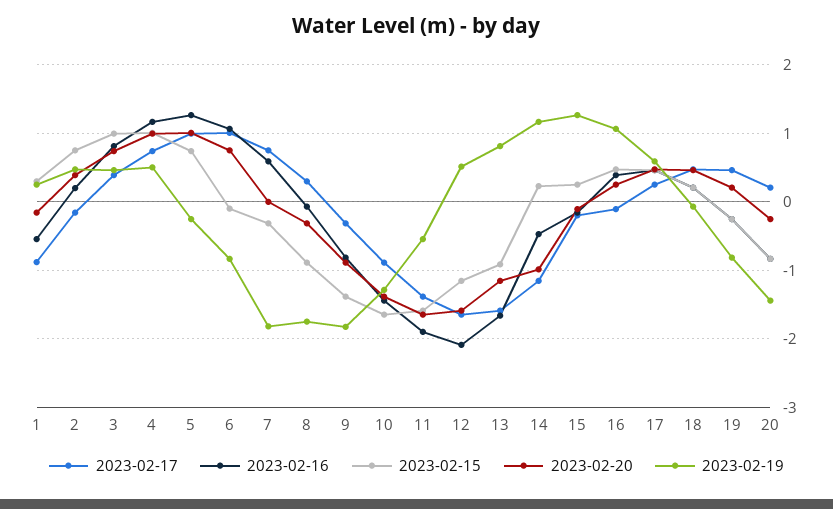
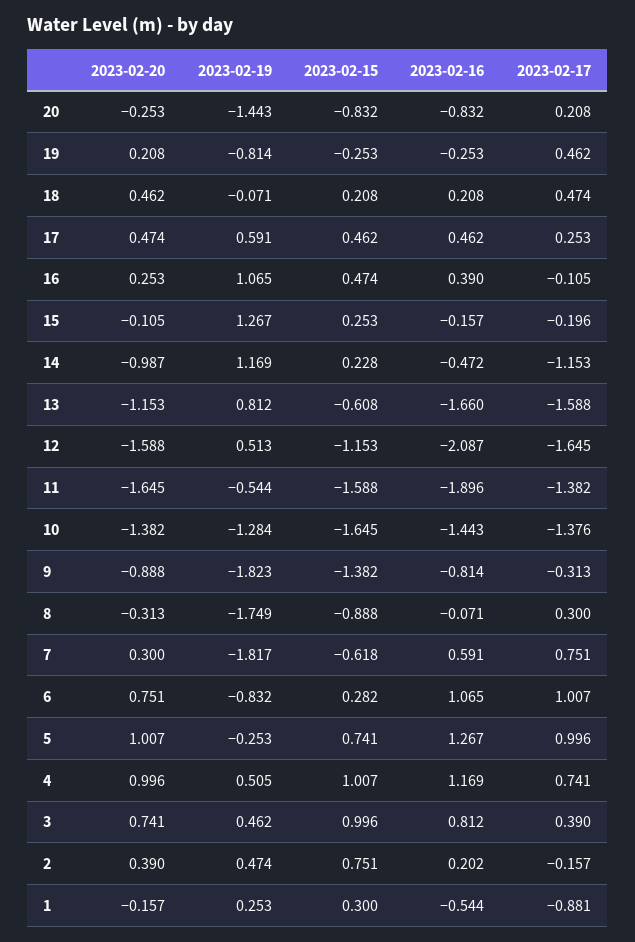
  {
    "2023-02-17": {
      "1": -0.881,
      "2": -0.157,
      "3": 0.39,
      "4": 0.741,
      "5": 0.996,
      "6": 1.007,
      "7": 0.751,
      "8": 0.3,
      "9": -0.313,
-     "10": -0.9,
+     "10": -1.376,
      "11": -1.382,
      "12": -1.645,
      "13": -1.588,
      "14": -1.153,
      "15": -0.196,
      "16": -0.105,
      "17": 0.253,
      "18": 0.474,
      "19": 0.462,
      "20": 0.208
    },
    "2023-02-16": {
      "1": -0.544,
      "2": 0.202,
      "3": 0.812,
      "4": 1.169,
      "5": 1.267,
      "6": 1.065,
      "7": 0.591,
      "8": -0.071,
      "9": -0.814,
      "10": -1.443,
      "11": -1.896,
      "12": -2.087,
      "13": -1.66,
      "14": -0.472,
      "15": -0.157,
      "16": 0.39,
      "17": 0.462,
      "18": 0.208,
      "19": -0.253,
      "20": -0.832
    },
    "2023-02-15": {
      "1": 0.3,
      "2": 0.751,
      "3": 0.996,
      "4": 1.007,
      "5": 0.741,
-     "6": -0.1,
+     "6": 0.282,
-     "7": -0.3,
+     "7": -0.618,
      "8": -0.888,
      "9": -1.382,
      "10": -1.645,
      "11": -1.588,
      "12": -1.153,
-     "13": -0.9,
+     "13": -0.608,
      "14": 0.228,
      "15": 0.253,
      "16": 0.474,
      "17": 0.462,
      "18": 0.208,
      "19": -0.253,
      "20": -0.832
    },
    "2023-02-20": {
      "1": -0.157,
      "2": 0.39,
      "3": 0.741,
      "4": 0.996,
      "5": 1.007,
      "6": 0.751,
-     "7": 0,
+     "7": 0.3,
      "8": -0.313,
      "9": -0.888,
      "10": -1.382,
      "11": -1.645,
      "12": -1.588,
      "13": -1.153,
      "14": -0.987,
      "15": -0.105,
      "16": 0.253,
      "17": 0.474,
      "18": 0.462,
      "19": 0.208,
      "20": -0.253
    },
    "2023-02-19": {
      "1": 0.253,
      "2": 0.474,
      "3": 0.462,
      "4": 0.505,
      "5": -0.253,
      "6": -0.832,
      "7": -1.817,
      "8": -1.749,
      "9": -1.823,
      "10": -1.284,
      "11": -0.544,
      "12": 0.513,
      "13": 0.812,
      "14": 1.169,
      "15": 1.267,
      "16": 1.065,
      "17": 0.591,
      "18": -0.071,
      "19": -0.814,
      "20": -1.443
    }
  }

